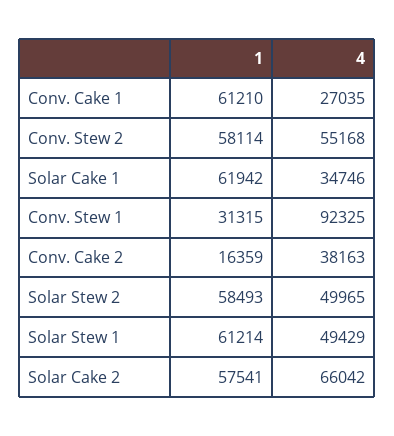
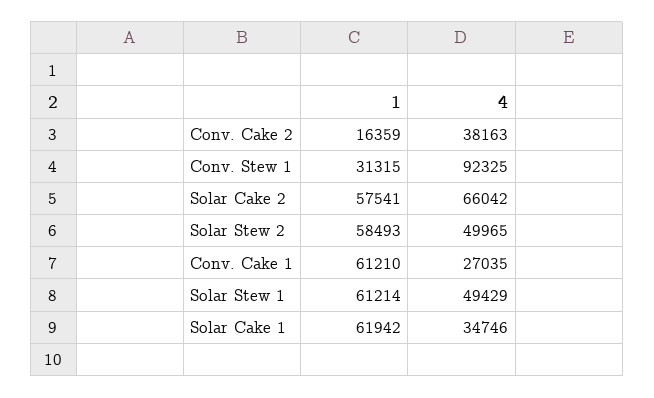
  {
    "1": {
      "Conv. Cake 1": 61210,
-     "Conv. Stew 2": 58114,
      "Solar Cake 1": 61942,
      "Conv. Stew 1": 31315,
      "Conv. Cake 2": 16359,
      "Solar Stew 2": 58493,
      "Solar Stew 1": 61214,
      "Solar Cake 2": 57541
    },
    "4": {
      "Conv. Cake 1": 27035,
-     "Conv. Stew 2": 55168,
      "Solar Cake 1": 34746,
      "Conv. Stew 1": 92325,
      "Conv. Cake 2": 38163,
      "Solar Stew 2": 49965,
      "Solar Stew 1": 49429,
      "Solar Cake 2": 66042
    }
  }

